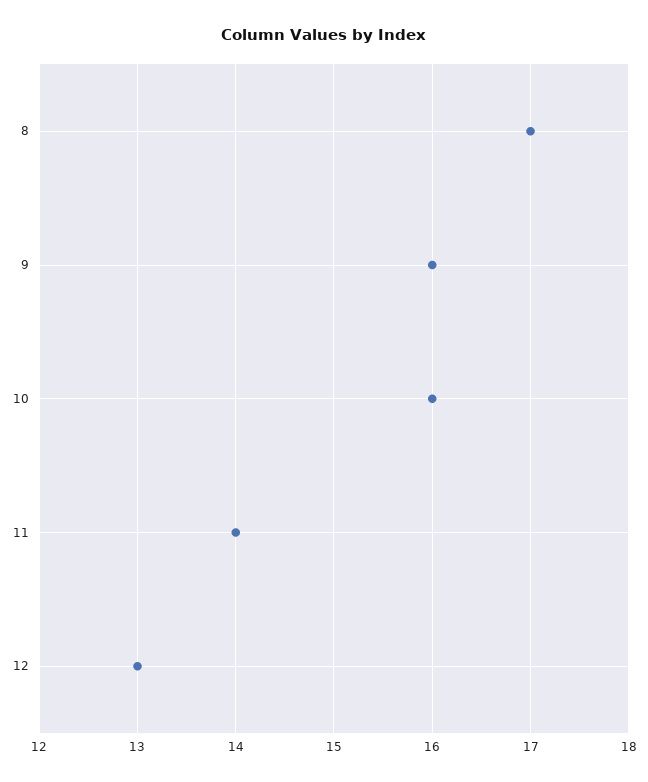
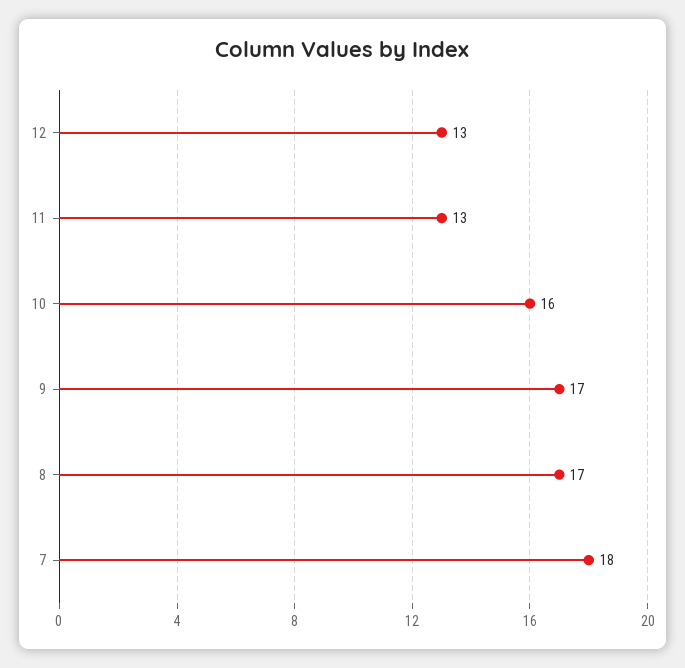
  {
    "8": 17,
-   "9": 16,
+   "9": 17,
    "10": 16,
-   "11": 14,
+   "11": 13,
-   "12": 13
+   "12": 13,
+   "7": 18
  }

